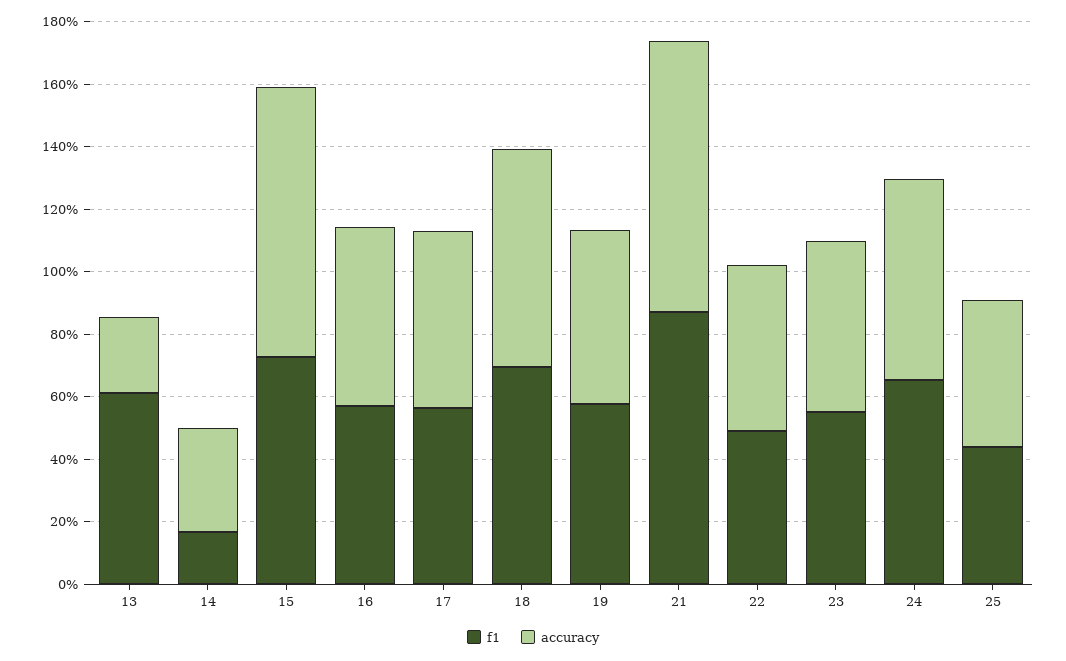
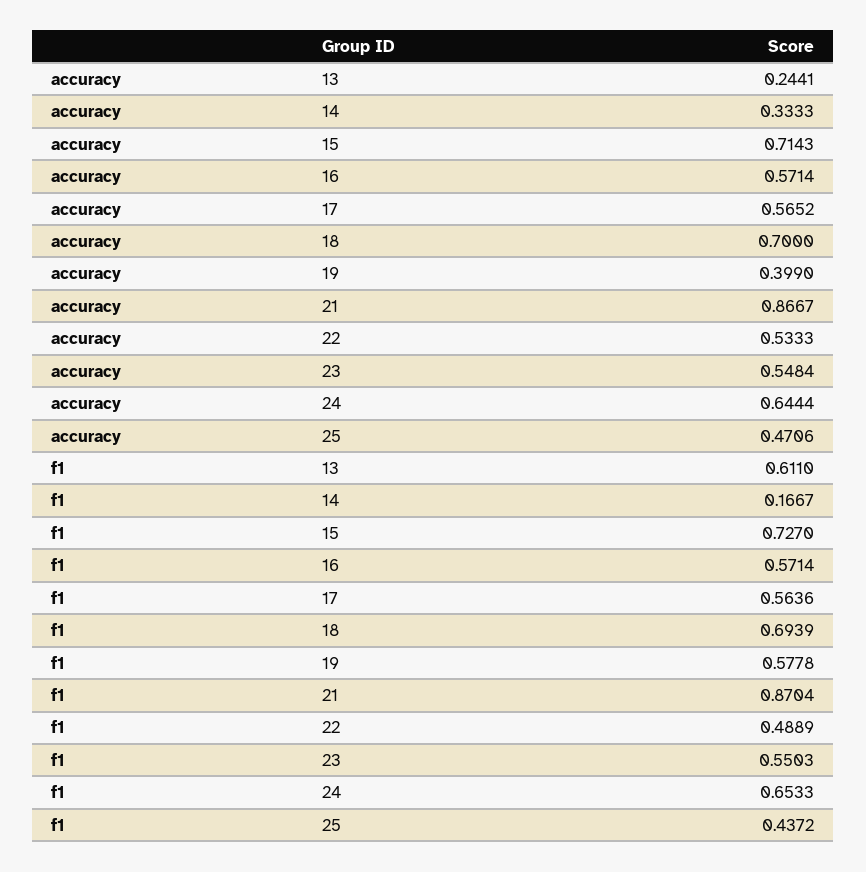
  {
    "f1": {
      "13": 0.611,
      "14": 0.1667,
      "15": 0.727,
      "16": 0.5714,
      "17": 0.5636,
      "18": 0.6939,
      "19": 0.5778,
      "21": 0.8704,
      "22": 0.4889,
      "23": 0.5503,
      "24": 0.6533,
      "25": 0.4372
    },
    "accuracy": {
      "13": 0.2441,
      "14": 0.3333,
-     "15": 0.85,
+     "15": 0.7143,
      "16": 0.5714,
      "17": 0.5652,
      "18": 0.7,
-     "19": 0.55,
+     "19": 0.399,
      "21": 0.8667,
      "22": 0.5333,
      "23": 0.5484,
      "24": 0.6444,
      "25": 0.4706
    }
  }

